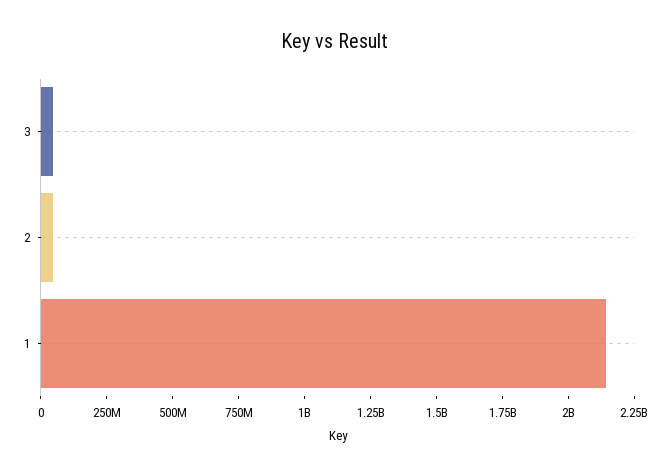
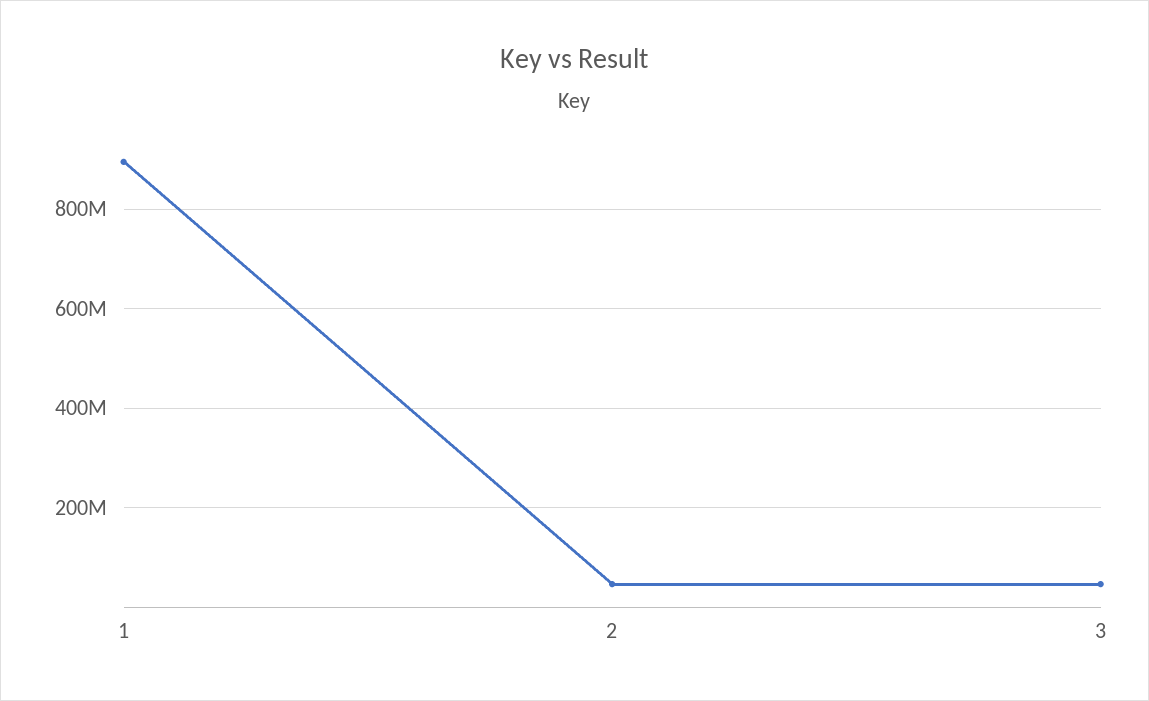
  {
    "3": 40000000,
    "2": 40000000,
-   "1": 2150000000
+   "1": 900000000
  }

